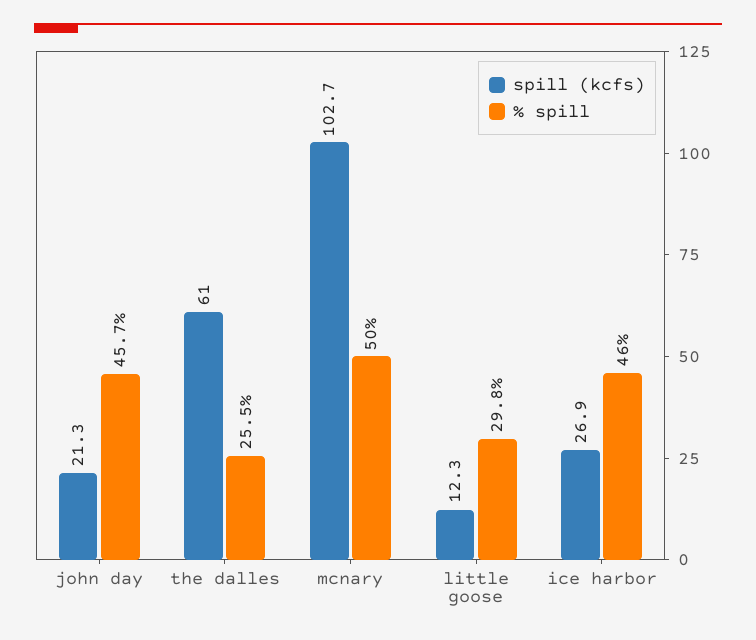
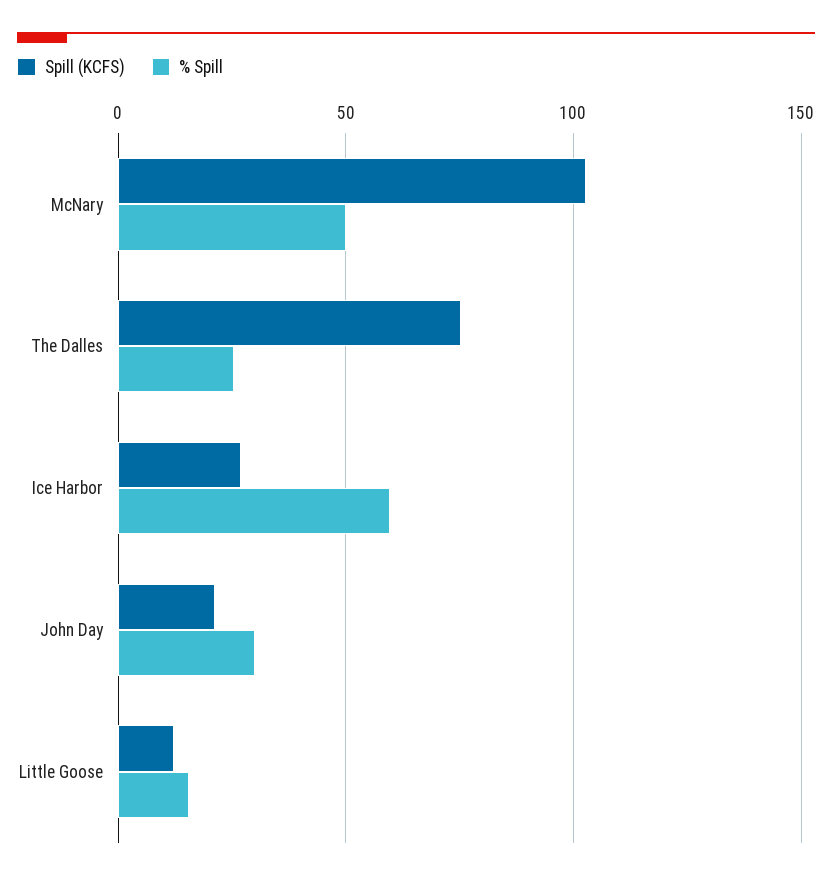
  {
    "spill (kcfs)": {
      "john day": 21.3,
-     "the dalles": 61,
+     "the dalles": 75,
      "mcnary": 102.7,
      "little goose": 12.3,
      "ice harbor": 26.9
    },
    "% spill": {
-     "john day": 45.7,
+     "john day": 30,
      "the dalles": 25.5,
      "mcnary": 50,
-     "little goose": 29.8,
+     "little goose": 15,
-     "ice harbor": 46
+     "ice harbor": 60
    }
  }

